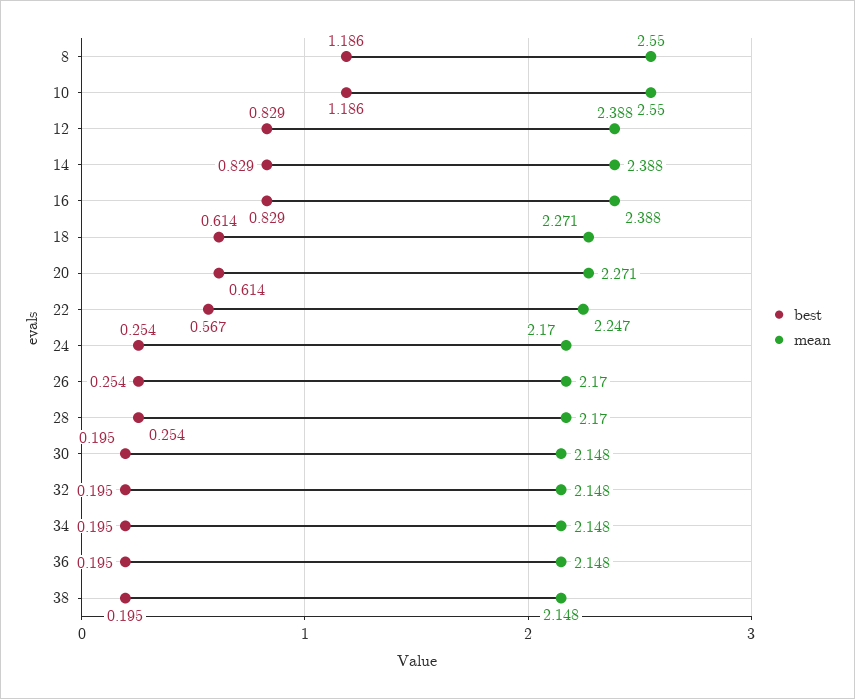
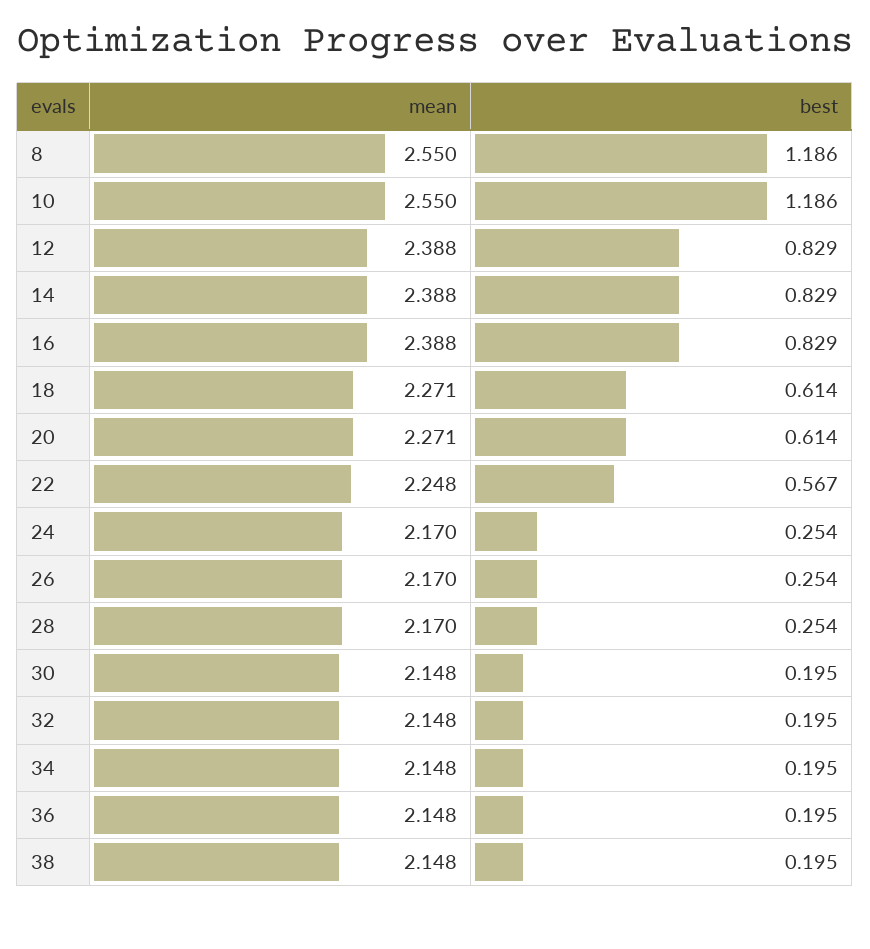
  {
    "best": {
      "8": 1.186,
      "10": 1.186,
      "12": 0.829,
      "14": 0.829,
      "16": 0.829,
      "18": 0.614,
      "20": 0.614,
      "22": 0.567,
      "24": 0.254,
      "26": 0.254,
      "28": 0.254,
      "30": 0.195,
      "32": 0.195,
      "34": 0.195,
      "36": 0.195,
      "38": 0.195
    },
    "mean": {
      "8": 2.55,
      "10": 2.55,
      "12": 2.388,
      "14": 2.388,
      "16": 2.388,
      "18": 2.271,
      "20": 2.271,
-     "22": 2.247,
+     "22": 2.248,
      "24": 2.17,
      "26": 2.17,
      "28": 2.17,
      "30": 2.148,
      "32": 2.148,
      "34": 2.148,
      "36": 2.148,
      "38": 2.148
    }
  }

